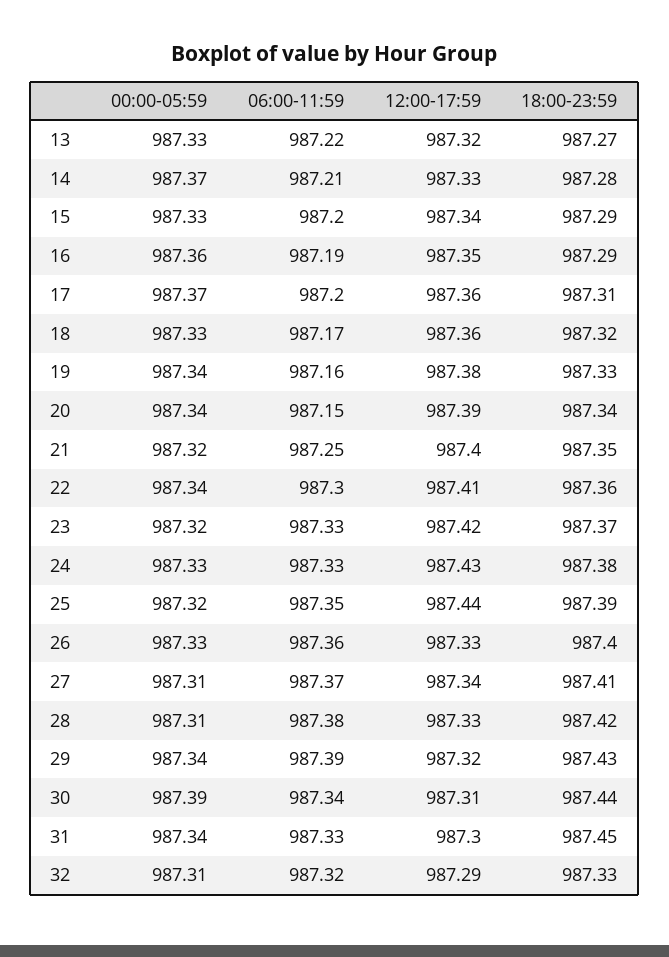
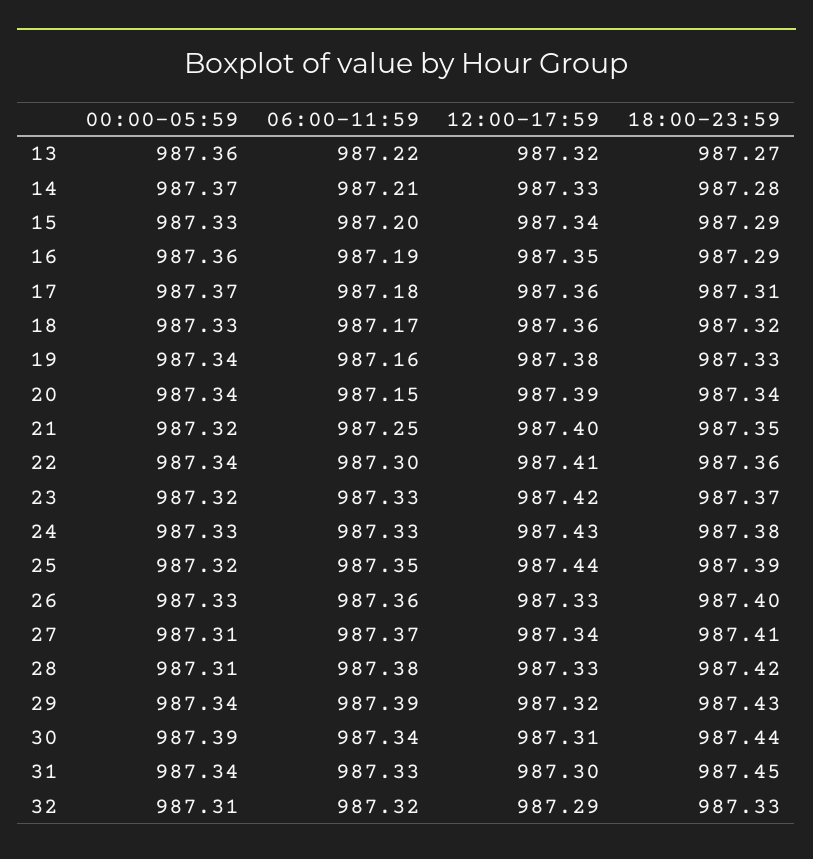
  {
    "00:00-05:59": {
-     "13": 987.33,
+     "13": 987.36,
      "14": 987.37,
      "15": 987.33,
      "16": 987.36,
      "17": 987.37,
      "18": 987.33,
      "19": 987.34,
      "20": 987.34,
      "21": 987.32,
      "22": 987.34,
      "23": 987.32,
      "24": 987.33,
      "25": 987.32,
      "26": 987.33,
      "27": 987.31,
      "28": 987.31,
      "29": 987.34,
      "30": 987.39,
      "31": 987.34,
      "32": 987.31
    },
    "06:00-11:59": {
      "13": 987.22,
      "14": 987.21,
      "15": 987.2,
      "16": 987.19,
-     "17": 987.2,
+     "17": 987.18,
      "18": 987.17,
      "19": 987.16,
      "20": 987.15,
      "21": 987.25,
      "22": 987.3,
      "23": 987.33,
      "24": 987.33,
      "25": 987.35,
      "26": 987.36,
      "27": 987.37,
      "28": 987.38,
      "29": 987.39,
      "30": 987.34,
      "31": 987.33,
      "32": 987.32
    },
    "12:00-17:59": {
      "13": 987.32,
      "14": 987.33,
      "15": 987.34,
      "16": 987.35,
      "17": 987.36,
      "18": 987.36,
      "19": 987.38,
      "20": 987.39,
      "21": 987.4,
      "22": 987.41,
      "23": 987.42,
      "24": 987.43,
      "25": 987.44,
      "26": 987.33,
      "27": 987.34,
      "28": 987.33,
      "29": 987.32,
      "30": 987.31,
      "31": 987.3,
      "32": 987.29
    },
    "18:00-23:59": {
      "13": 987.27,
      "14": 987.28,
      "15": 987.29,
      "16": 987.29,
      "17": 987.31,
      "18": 987.32,
      "19": 987.33,
      "20": 987.34,
      "21": 987.35,
      "22": 987.36,
      "23": 987.37,
      "24": 987.38,
      "25": 987.39,
      "26": 987.4,
      "27": 987.41,
      "28": 987.42,
      "29": 987.43,
      "30": 987.44,
      "31": 987.45,
      "32": 987.33
    }
  }

